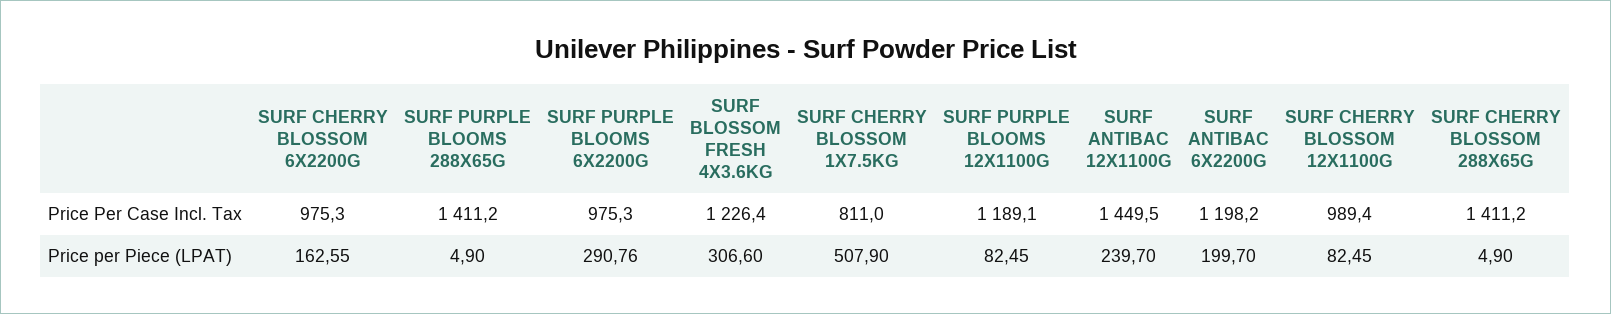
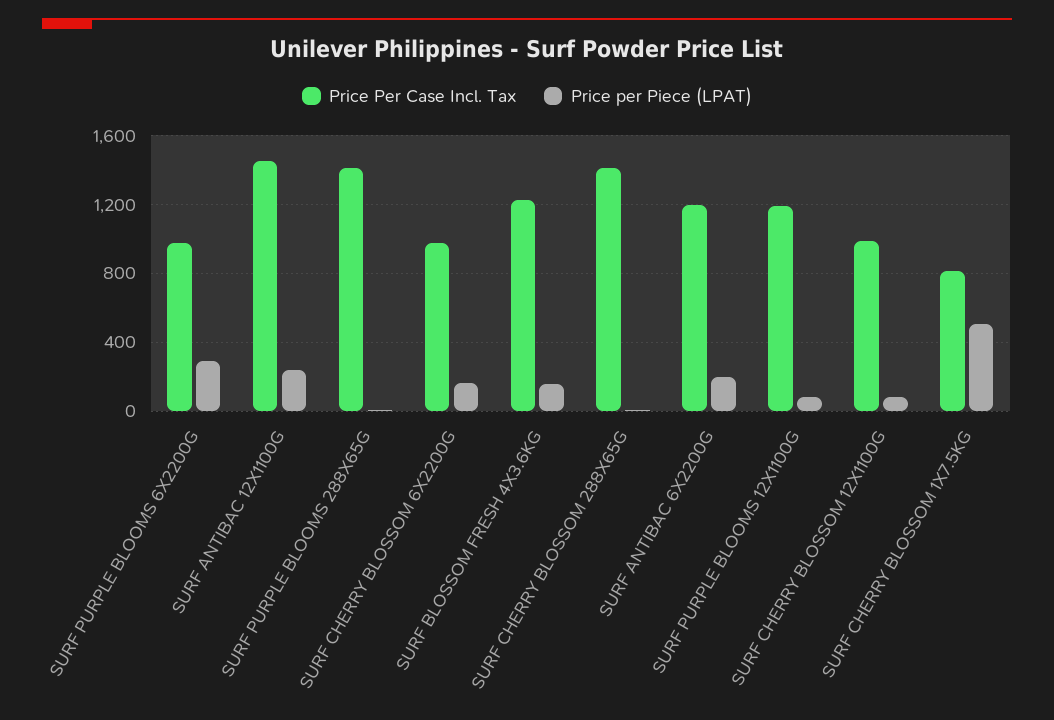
  {
    "Price Per Case Incl. Tax": {
      "SURF CHERRY BLOSSOM 6X2200G": 975.3,
      "SURF PURPLE BLOOMS 288X65G": 1411.2,
      "SURF PURPLE BLOOMS 6X2200G": 975.3,
      "SURF BLOSSOM FRESH 4X3.6KG": 1226.4,
      "SURF CHERRY BLOSSOM 1X7.5KG": 811,
      "SURF PURPLE BLOOMS 12X1100G": 1189.1,
      "SURF ANTIBAC 12X1100G": 1449.5,
      "SURF ANTIBAC 6X2200G": 1198.2,
      "SURF CHERRY BLOSSOM 12X1100G": 989.4,
      "SURF CHERRY BLOSSOM 288X65G": 1411.2
    },
    "Price per Piece (LPAT)": {
      "SURF CHERRY BLOSSOM 6X2200G": 162.55,
      "SURF PURPLE BLOOMS 288X65G": 4.9,
      "SURF PURPLE BLOOMS 6X2200G": 290.76,
-     "SURF BLOSSOM FRESH 4X3.6KG": 306.6,
+     "SURF BLOSSOM FRESH 4X3.6KG": 150,
      "SURF CHERRY BLOSSOM 1X7.5KG": 507.9,
      "SURF PURPLE BLOOMS 12X1100G": 82.45,
      "SURF ANTIBAC 12X1100G": 239.7,
      "SURF ANTIBAC 6X2200G": 199.7,
      "SURF CHERRY BLOSSOM 12X1100G": 82.45,
      "SURF CHERRY BLOSSOM 288X65G": 4.9
    }
  }

